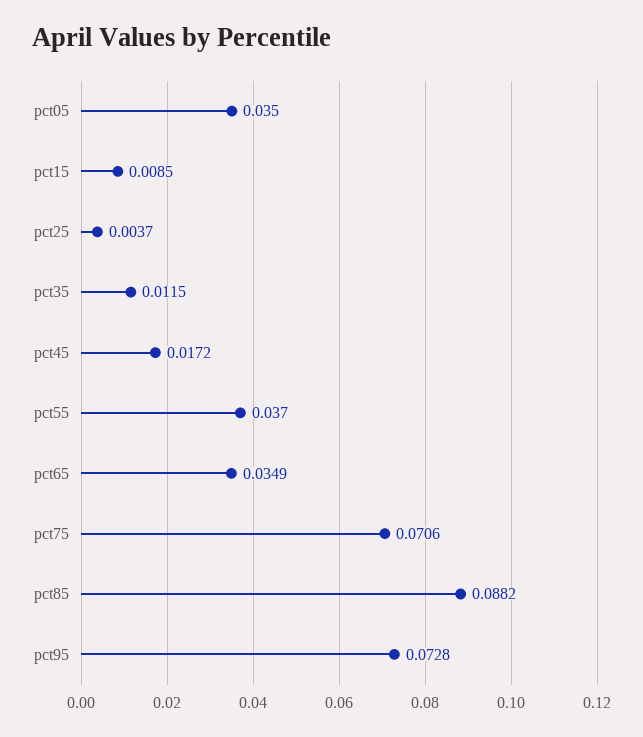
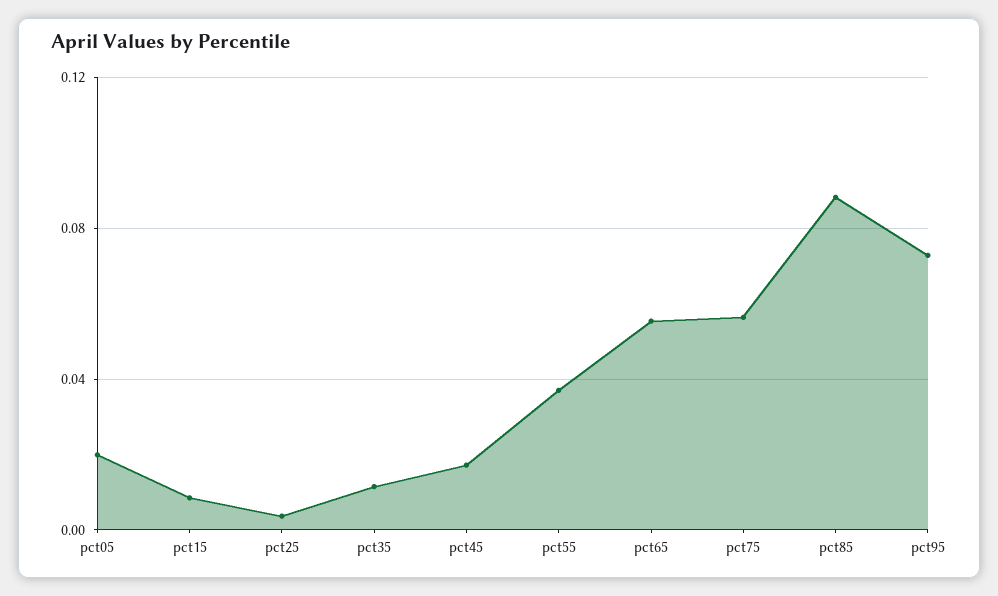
  {
-   "pct05": 0.035,
+   "pct05": 0.02,
    "pct15": 0.0085,
    "pct25": 0.0037,
    "pct35": 0.0115,
    "pct45": 0.0172,
    "pct55": 0.037,
-   "pct65": 0.0349,
+   "pct65": 0.055,
-   "pct75": 0.0706,
+   "pct75": 0.055,
    "pct85": 0.0882,
    "pct95": 0.0728
  }

